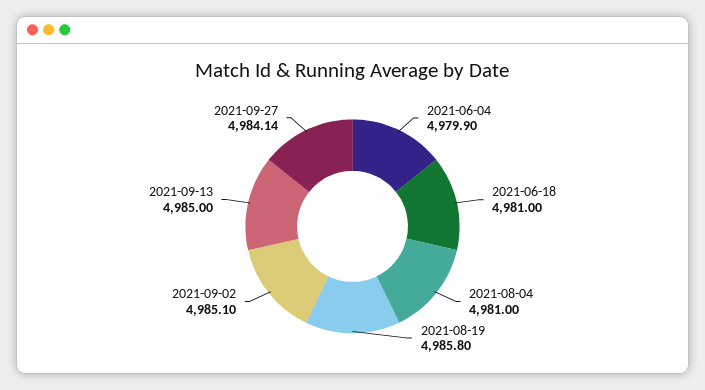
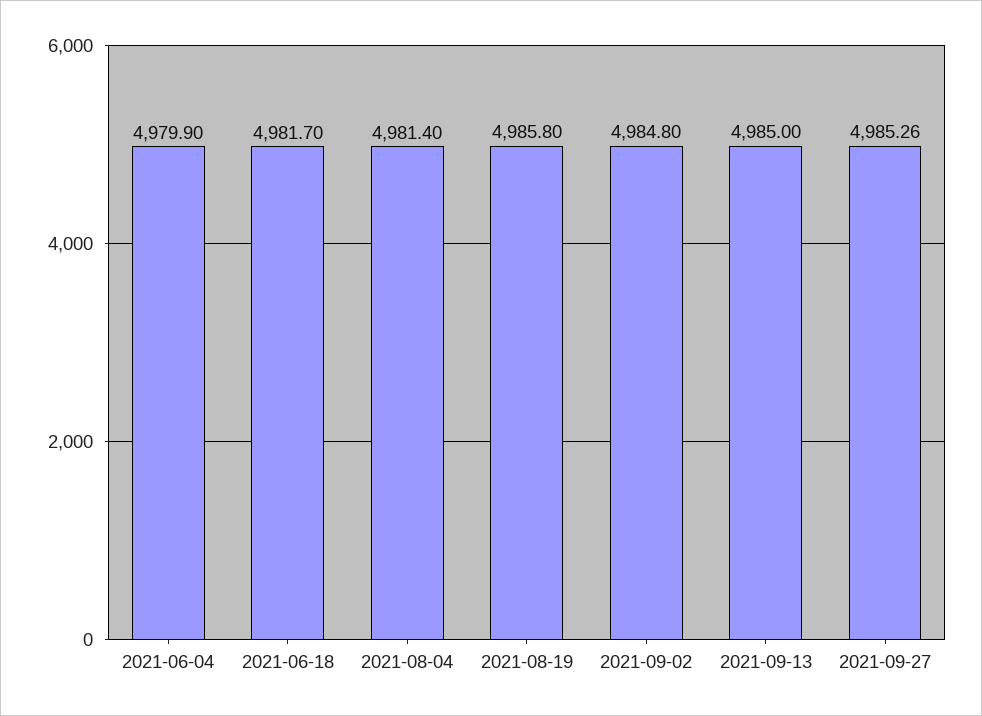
  {
    "2021-06-04": 4979.9,
-   "2021-06-18": 4981,
+   "2021-06-18": 4981.7,
-   "2021-08-04": 4981,
+   "2021-08-04": 4981.4,
    "2021-08-19": 4985.8,
-   "2021-09-02": 4985.1,
+   "2021-09-02": 4984.8,
    "2021-09-13": 4985,
-   "2021-09-27": 4984.14
+   "2021-09-27": 4985.26
  }

